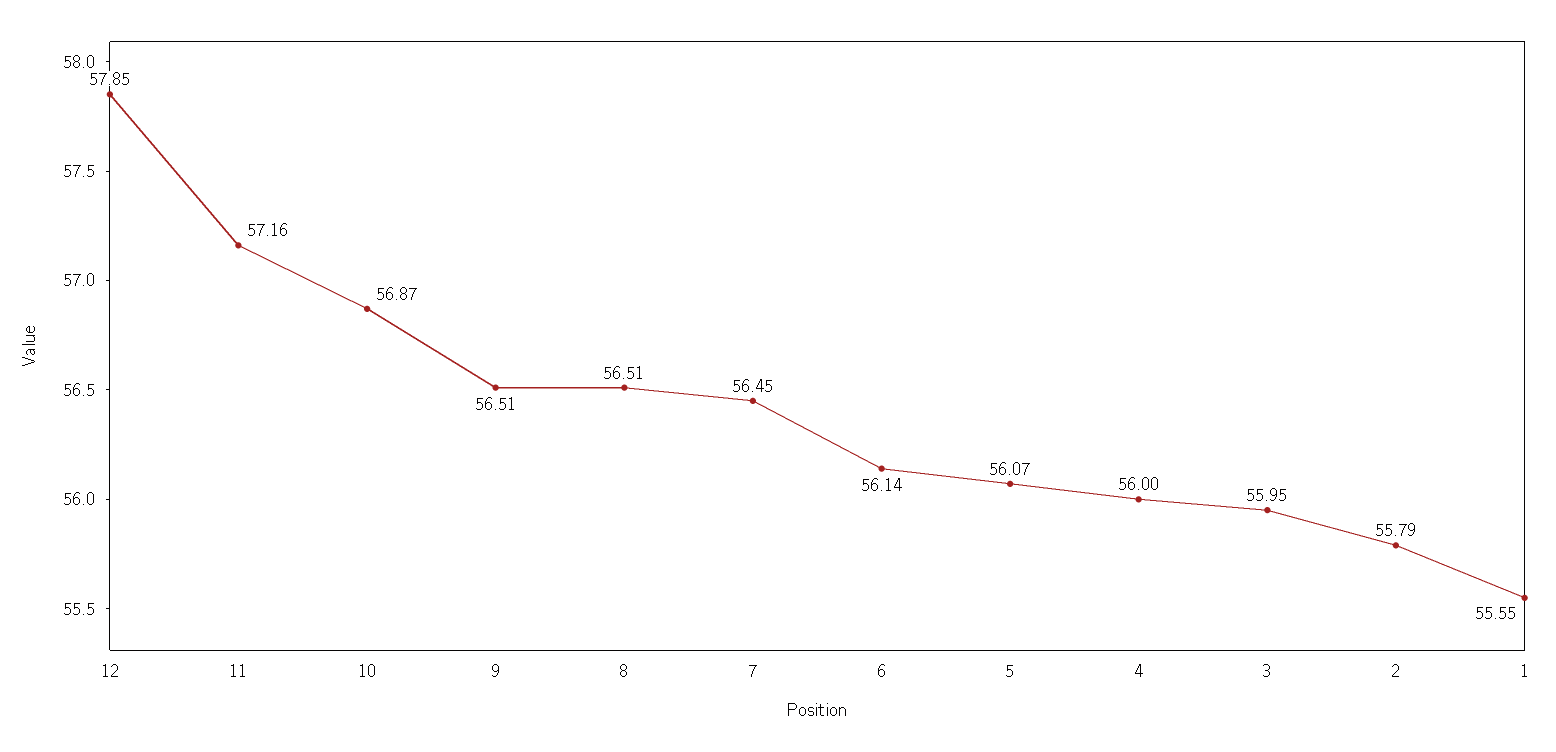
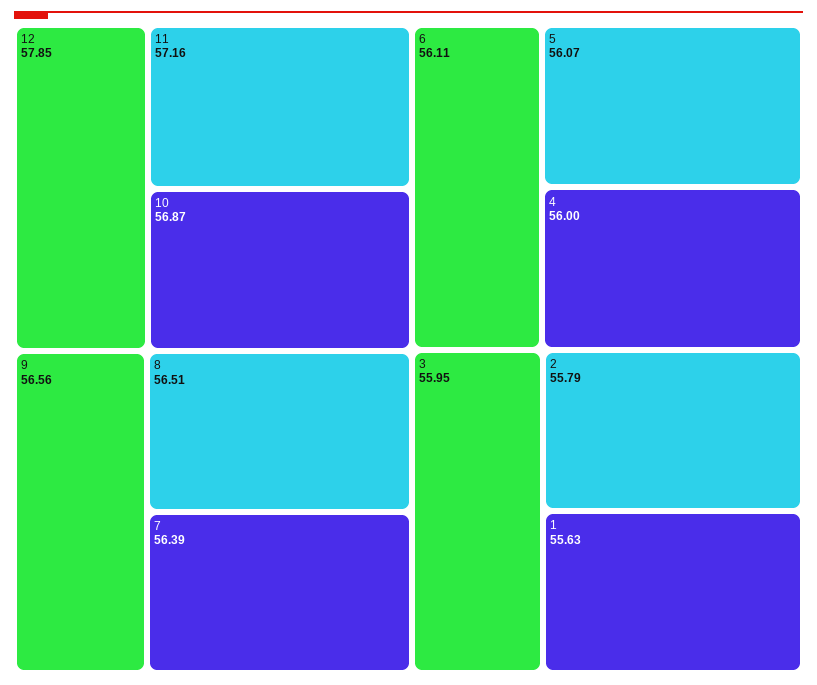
  {
    "12": 57.85,
    "11": 57.16,
    "10": 56.87,
-   "9": 56.51,
+   "9": 56.56,
    "8": 56.51,
-   "7": 56.45,
+   "7": 56.39,
-   "6": 56.14,
+   "6": 56.11,
    "5": 56.07,
    "4": 56,
    "3": 55.95,
    "2": 55.79,
-   "1": 55.55
+   "1": 55.63
  }

